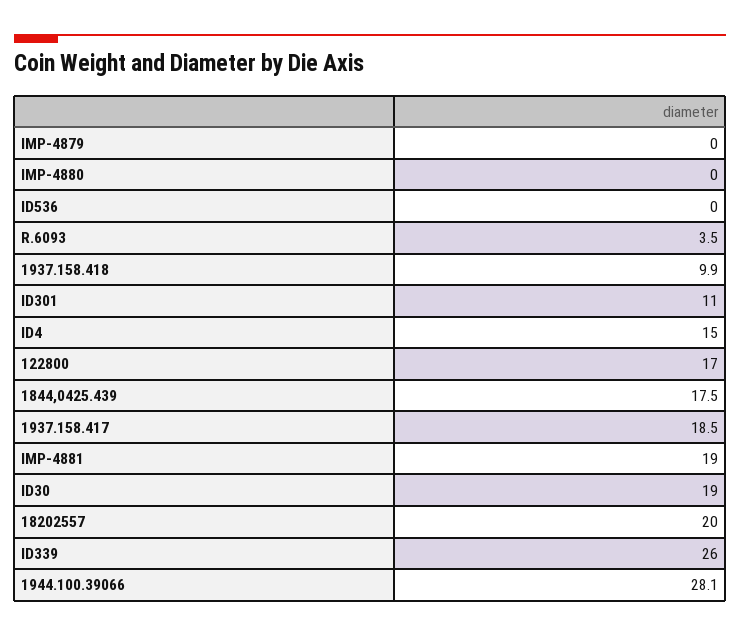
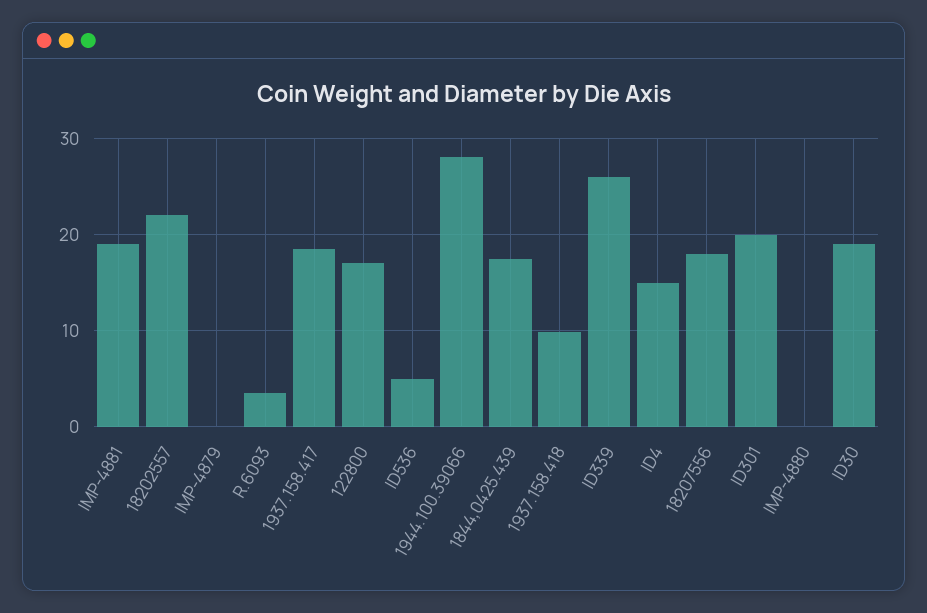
  {
    "IMP-4879": 0,
    "IMP-4880": 0,
-   "ID536": 0,
+   "ID536": 5,
    "R.6093": 3.5,
    "1937.158.418": 9.9,
-   "ID301": 11,
+   "ID301": 20,
    "ID4": 15,
    "122800": 17,
    "1844,0425.439": 17.5,
    "1937.158.417": 18.5,
    "IMP-4881": 19,
    "ID30": 19,
-   "18202557": 20,
+   "18202557": 22,
    "ID339": 26,
-   "1944.100.39066": 28.1
+   "1944.100.39066": 28.1,
+   "18207556": 18
  }

